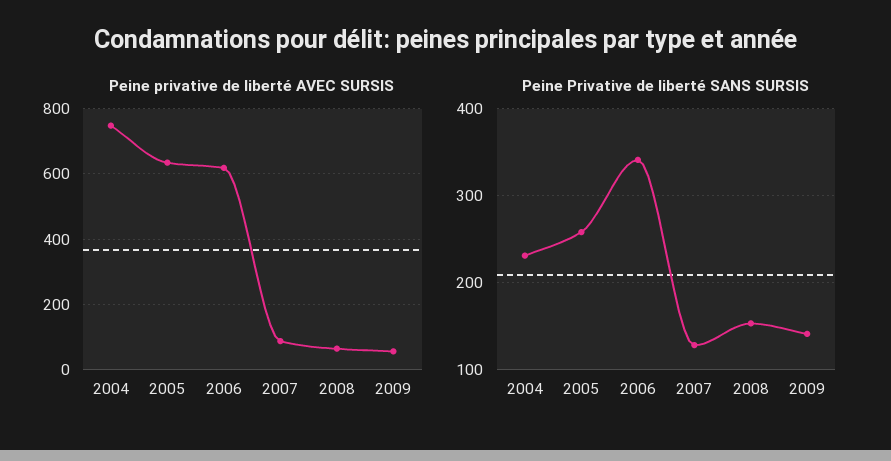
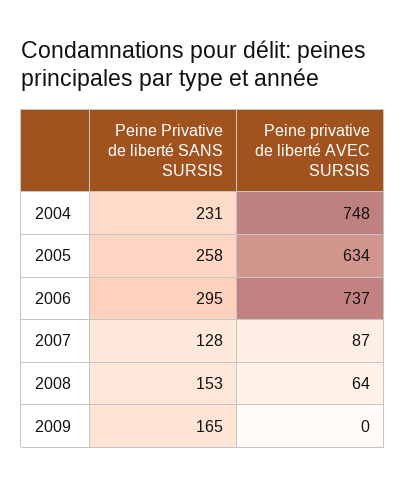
  {
    "Peine privative de liberté AVEC SURSIS": {
      "2004": 748,
      "2005": 634,
-     "2006": 620,
+     "2006": 737,
      "2007": 87,
      "2008": 64,
-     "2009": 60
+     "2009": 0
    },
    "Peine Privative de liberté SANS SURSIS": {
      "2004": 231,
      "2005": 258,
-     "2006": 340,
+     "2006": 295,
      "2007": 128,
      "2008": 153,
-     "2009": 140
+     "2009": 165
    }
  }

